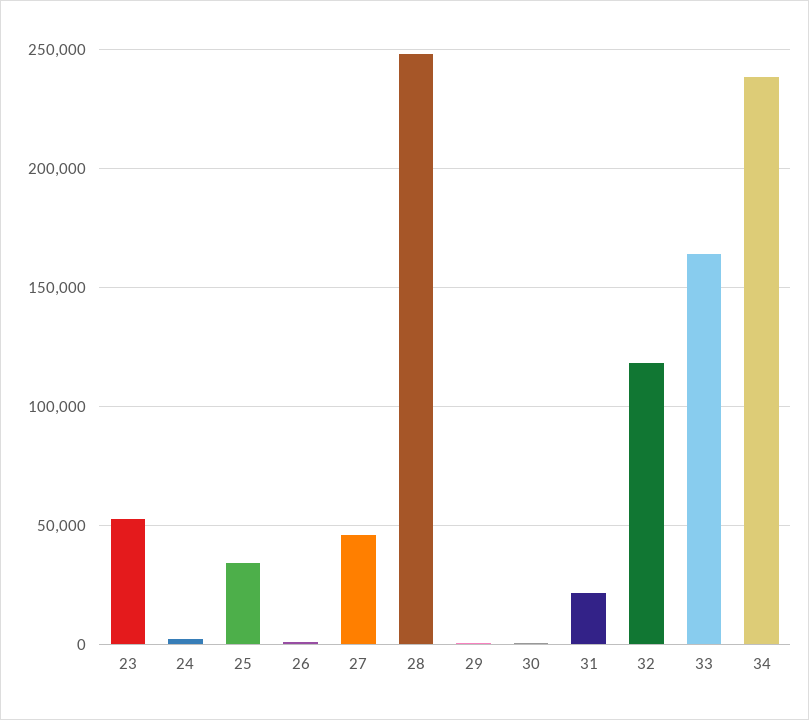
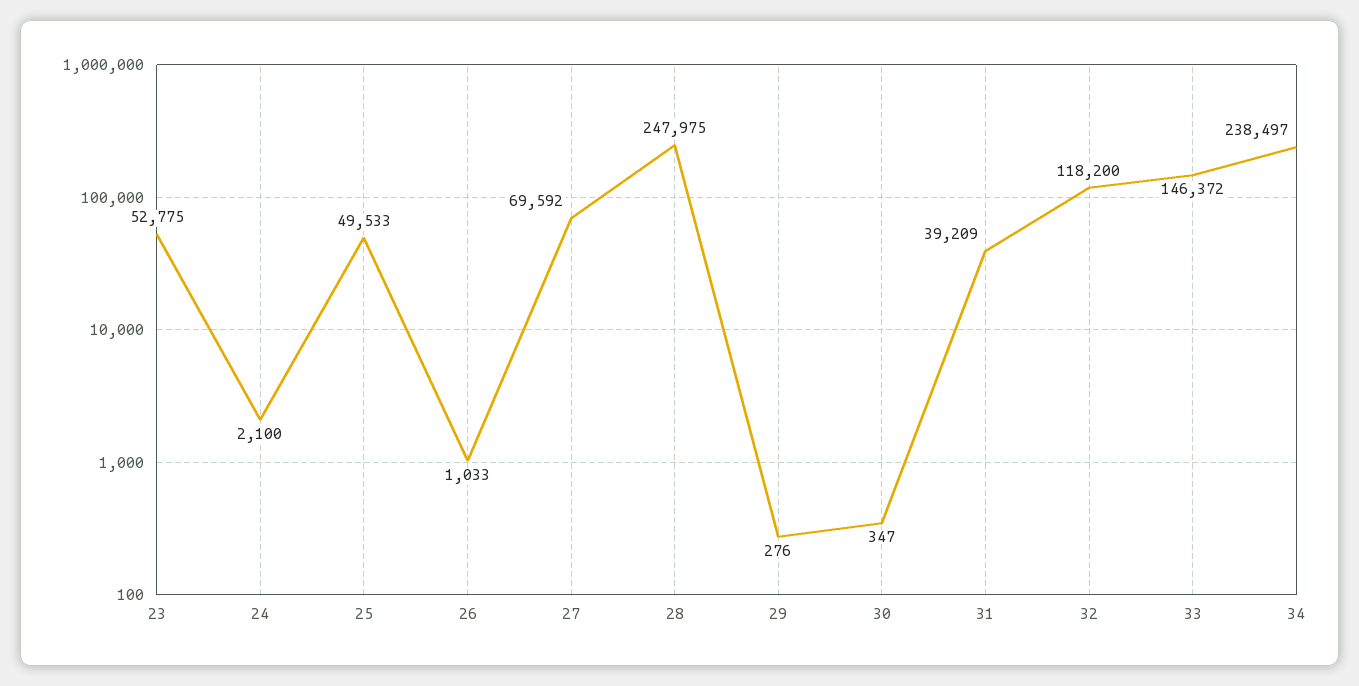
  {
    "23": 52775,
    "24": 2100,
-   "25": 35000,
+   "25": 49533,
    "26": 1033,
-   "27": 45000,
+   "27": 69592,
    "28": 247975,
    "29": 276,
    "30": 347,
-   "31": 20000,
+   "31": 39209,
    "32": 118200,
-   "33": 165000,
+   "33": 146372,
    "34": 238497
  }

